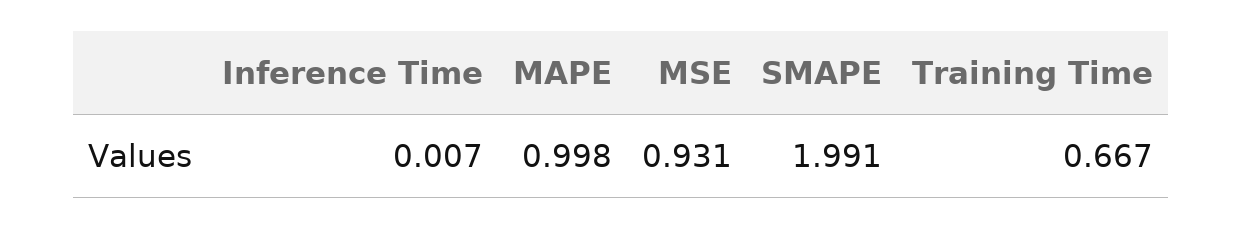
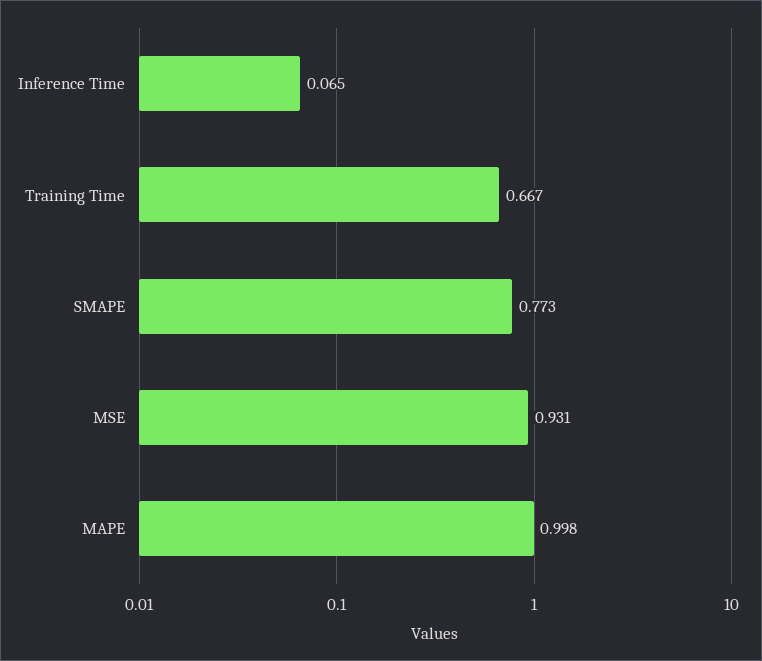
  {
-   "Inference Time": 0.007,
+   "Inference Time": 0.065,
    "MAPE": 0.998,
    "MSE": 0.931,
-   "SMAPE": 1.991,
+   "SMAPE": 0.773,
    "Training Time": 0.667
  }

